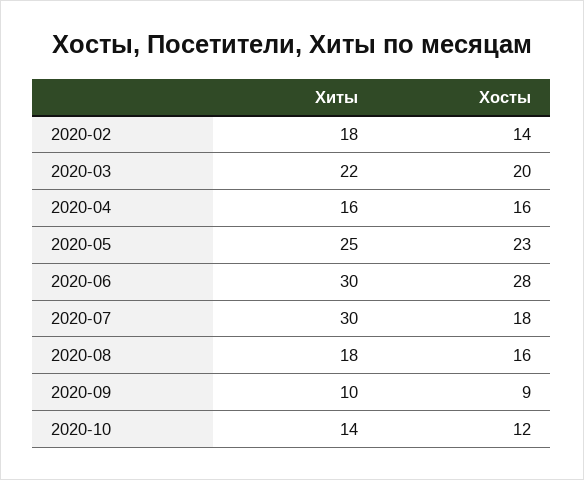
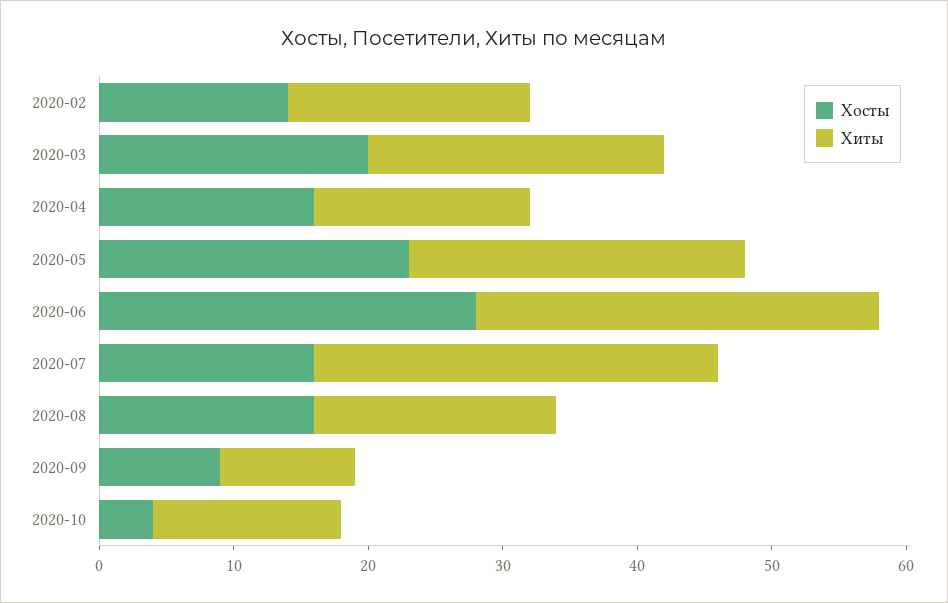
  {
    "Хиты": {
      "2020-02": 18,
      "2020-03": 22,
      "2020-04": 16,
      "2020-05": 25,
      "2020-06": 30,
      "2020-07": 30,
      "2020-08": 18,
      "2020-09": 10,
      "2020-10": 14
    },
    "Хосты": {
      "2020-02": 14,
      "2020-03": 20,
      "2020-04": 16,
      "2020-05": 23,
      "2020-06": 28,
-     "2020-07": 18,
+     "2020-07": 16,
      "2020-08": 16,
      "2020-09": 9,
-     "2020-10": 12
+     "2020-10": 4
    }
  }

